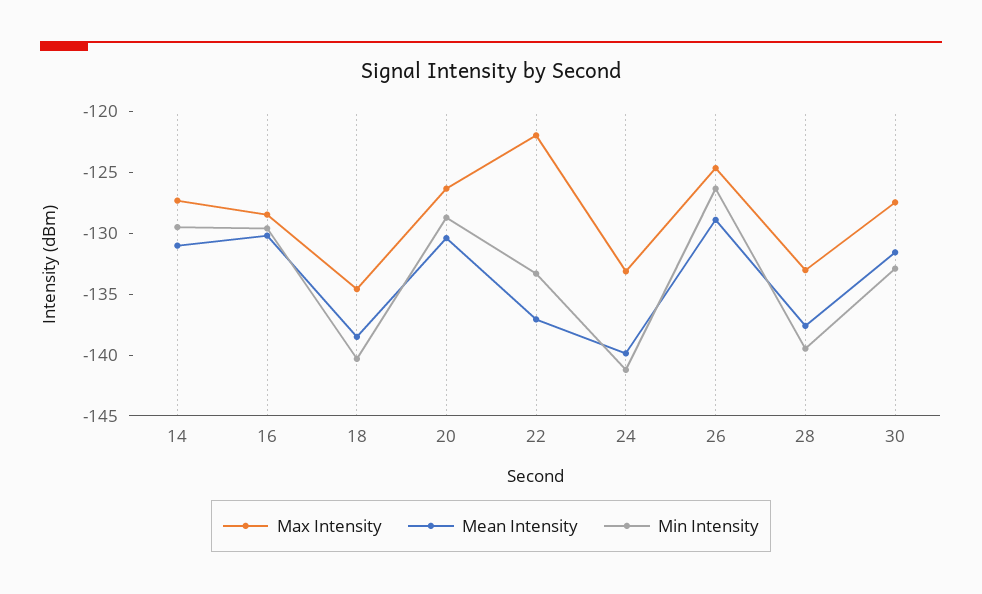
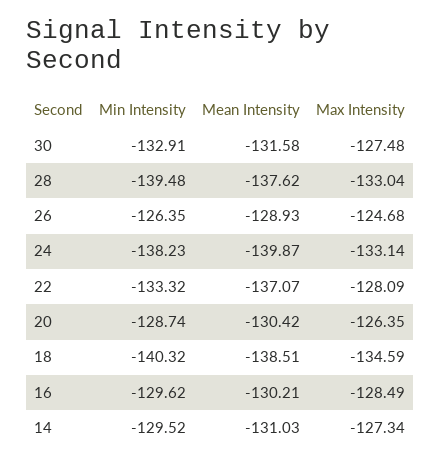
  {
    "Max Intensity": {
      "14": -127.34,
      "16": -128.49,
      "18": -134.59,
      "20": -126.35,
-     "22": -122,
+     "22": -128.09,
      "24": -133.14,
      "26": -124.68,
      "28": -133.04,
      "30": -127.48
    },
    "Mean Intensity": {
      "14": -131.03,
      "16": -130.21,
      "18": -138.51,
      "20": -130.42,
      "22": -137.07,
      "24": -139.87,
      "26": -128.93,
      "28": -137.62,
      "30": -131.58
    },
    "Min Intensity": {
      "14": -129.52,
      "16": -129.62,
      "18": -140.32,
      "20": -128.74,
      "22": -133.32,
-     "24": -141,
+     "24": -138.23,
      "26": -126.35,
      "28": -139.48,
      "30": -132.91
    }
  }

